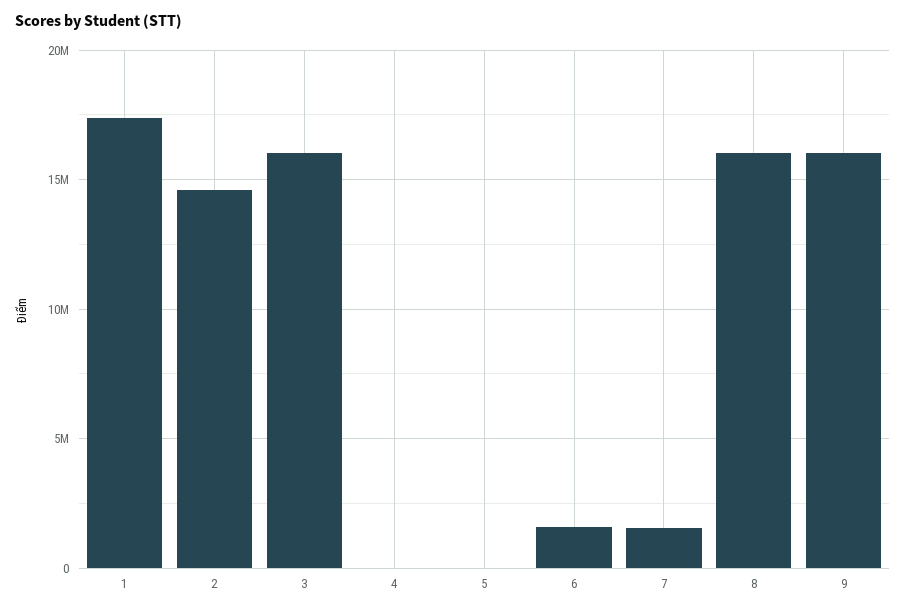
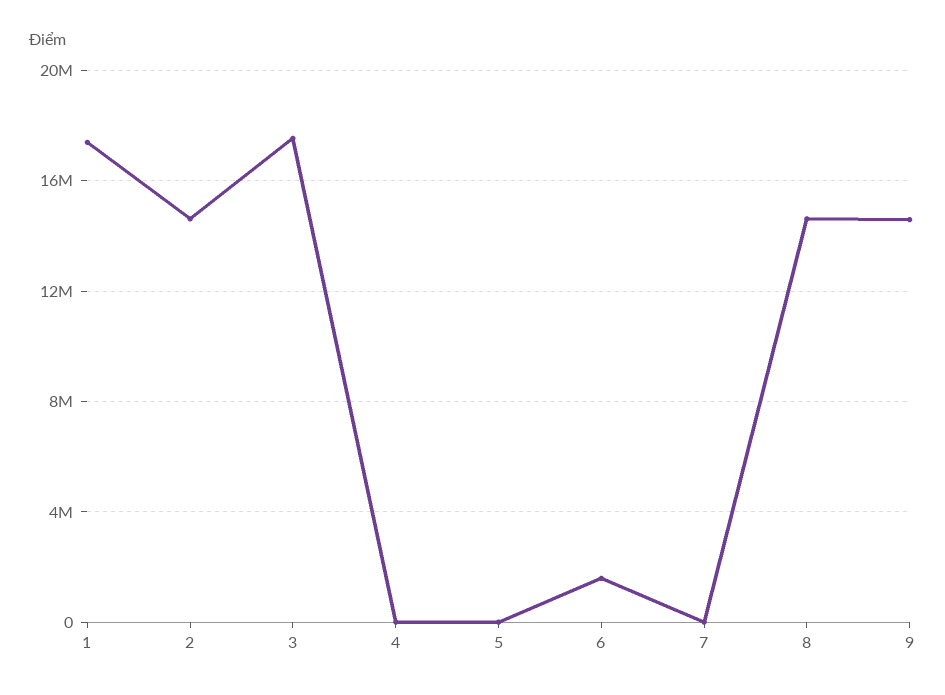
  {
    "1": 17500000,
    "2": 14500000,
-   "3": 16000000,
+   "3": 17500000,
    "4": 0,
    "5": 0,
    "6": 1500000,
-   "7": 1500000,
+   "7": 0,
-   "8": 16000000,
+   "8": 14500000,
-   "9": 16000000
+   "9": 14500000
  }

